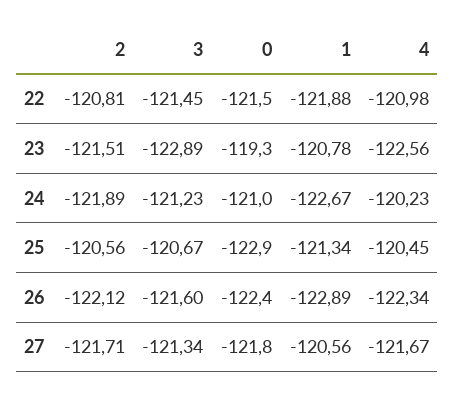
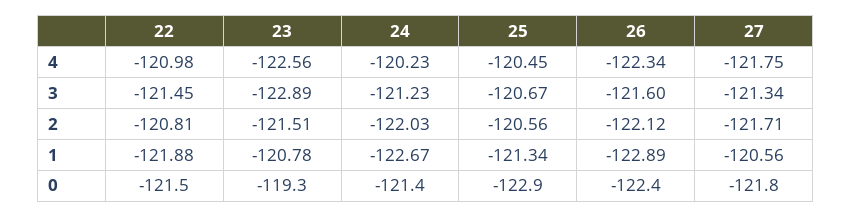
  {
    "2": {
      "22": -120.81,
      "23": -121.51,
-     "24": -121.89,
+     "24": -122.03,
      "25": -120.56,
      "26": -122.12,
      "27": -121.71
    },
    "3": {
      "22": -121.45,
      "23": -122.89,
      "24": -121.23,
      "25": -120.67,
      "26": -121.6,
      "27": -121.34
    },
    "0": {
      "22": -121.5,
      "23": -119.3,
-     "24": -121,
+     "24": -121.4,
      "25": -122.9,
      "26": -122.4,
      "27": -121.8
    },
    "1": {
      "22": -121.88,
      "23": -120.78,
      "24": -122.67,
      "25": -121.34,
      "26": -122.89,
      "27": -120.56
    },
    "4": {
      "22": -120.98,
      "23": -122.56,
      "24": -120.23,
      "25": -120.45,
      "26": -122.34,
-     "27": -121.67
+     "27": -121.75
    }
  }

